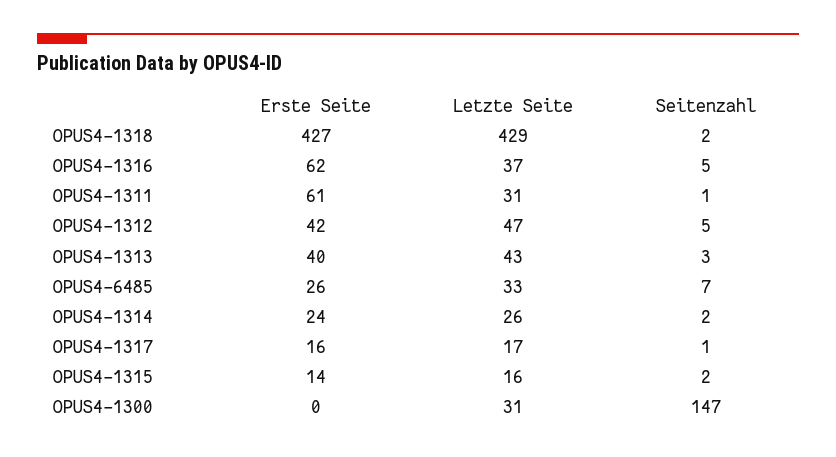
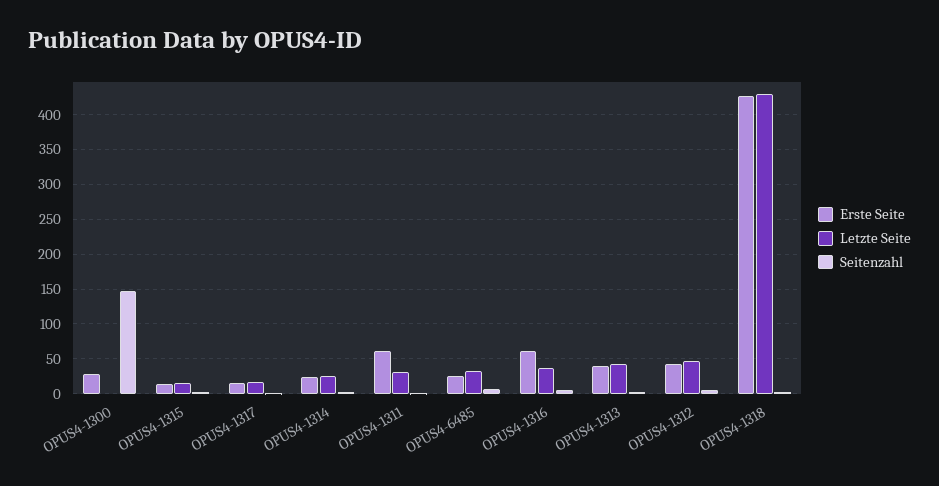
  {
    "Erste Seite": {
      "OPUS4-1318": 427,
      "OPUS4-1316": 62,
      "OPUS4-1311": 61,
      "OPUS4-1312": 42,
      "OPUS4-1313": 40,
      "OPUS4-6485": 26,
      "OPUS4-1314": 24,
      "OPUS4-1317": 16,
      "OPUS4-1315": 14,
-     "OPUS4-1300": 0
+     "OPUS4-1300": 30
    },
    "Letzte Seite": {
      "OPUS4-1318": 429,
      "OPUS4-1316": 37,
      "OPUS4-1311": 31,
      "OPUS4-1312": 47,
      "OPUS4-1313": 43,
      "OPUS4-6485": 33,
      "OPUS4-1314": 26,
      "OPUS4-1317": 17,
      "OPUS4-1315": 16,
-     "OPUS4-1300": 31
+     "OPUS4-1300": 0
    },
    "Seitenzahl": {
      "OPUS4-1318": 2,
      "OPUS4-1316": 5,
      "OPUS4-1311": 1,
      "OPUS4-1312": 5,
      "OPUS4-1313": 3,
      "OPUS4-6485": 7,
      "OPUS4-1314": 2,
      "OPUS4-1317": 1,
      "OPUS4-1315": 2,
      "OPUS4-1300": 147
    }
  }

